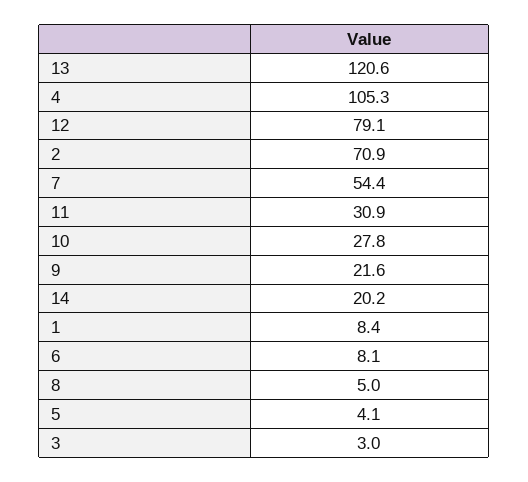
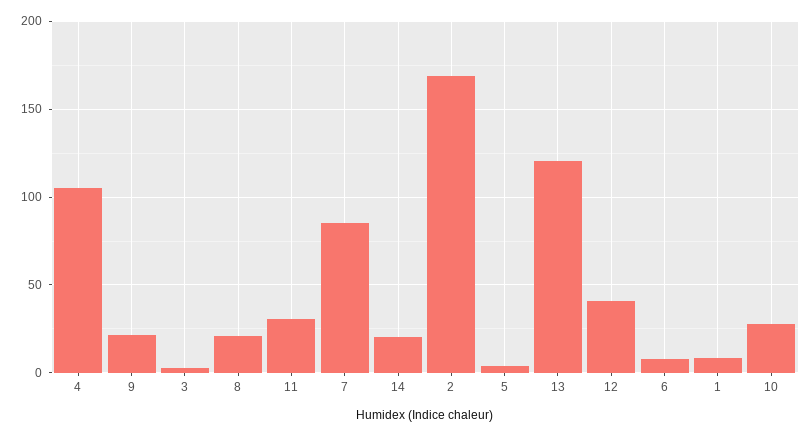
  {
    "13": 120.6,
    "4": 105.3,
-   "12": 79.1,
+   "12": 40,
-   "2": 70.9,
+   "2": 170,
-   "7": 54.4,
+   "7": 85,
    "11": 30.9,
    "10": 27.8,
    "9": 21.6,
    "14": 20.2,
    "1": 8.4,
    "6": 8.1,
-   "8": 5,
+   "8": 20,
    "5": 4.1,
    "3": 3
  }

